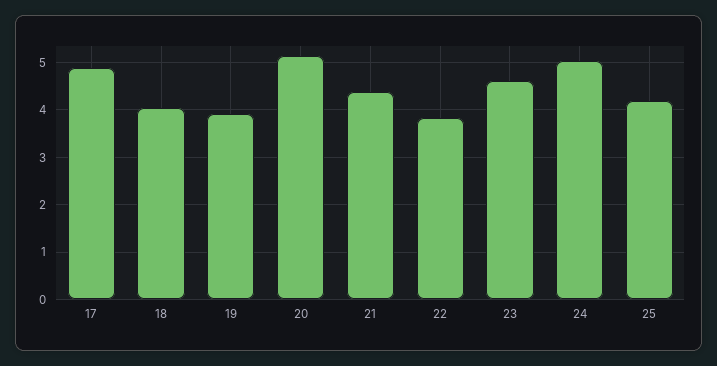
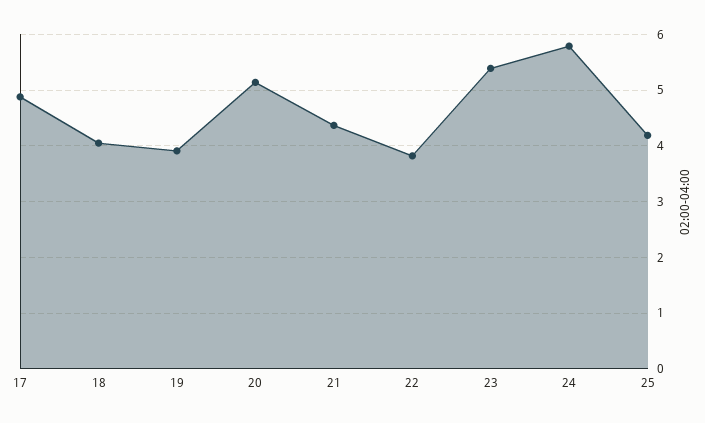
  {
    "17": 4.8,
    "18": 4,
    "19": 4,
    "20": 5.2,
    "21": 4.4,
    "22": 3.8,
-   "23": 4.6,
+   "23": 5.4,
-   "24": 5,
+   "24": 5.8,
    "25": 4.2
  }

